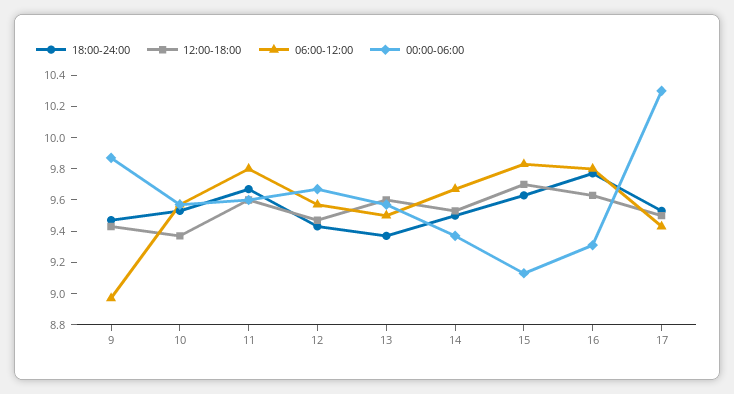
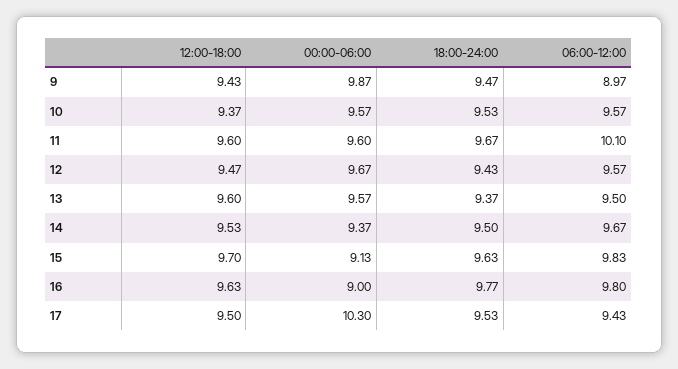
  {
    "18:00-24:00": {
      "9": 9.47,
      "10": 9.53,
      "11": 9.67,
      "12": 9.43,
      "13": 9.37,
      "14": 9.5,
      "15": 9.63,
      "16": 9.77,
      "17": 9.53
    },
    "12:00-18:00": {
      "9": 9.43,
      "10": 9.37,
      "11": 9.6,
      "12": 9.47,
      "13": 9.6,
      "14": 9.53,
      "15": 9.7,
      "16": 9.63,
      "17": 9.5
    },
    "06:00-12:00": {
      "9": 8.97,
      "10": 9.57,
-     "11": 9.8,
+     "11": 10.1,
      "12": 9.57,
      "13": 9.5,
      "14": 9.67,
      "15": 9.83,
      "16": 9.8,
      "17": 9.43
    },
    "00:00-06:00": {
      "9": 9.87,
      "10": 9.57,
      "11": 9.6,
      "12": 9.67,
      "13": 9.57,
      "14": 9.37,
      "15": 9.13,
-     "16": 9.3,
+     "16": 9,
      "17": 10.3
    }
  }

